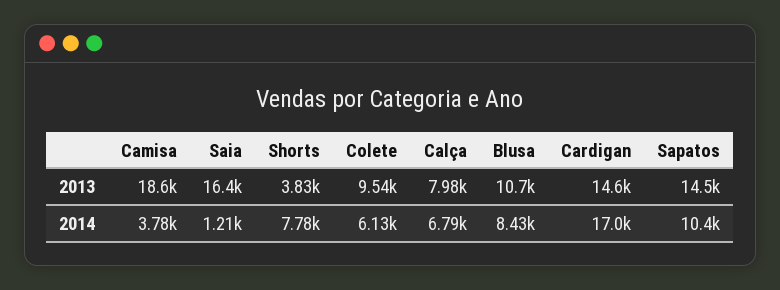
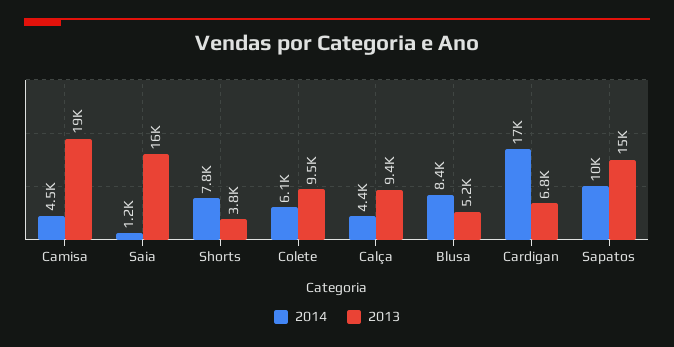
  {
    "2013": {
      "Camisa": 18600,
      "Saia": 16400,
      "Shorts": 3830,
      "Colete": 9540,
-     "Calça": 7980,
+     "Calça": 9400,
-     "Blusa": 10700,
+     "Blusa": 5200,
-     "Cardigan": 14600,
+     "Cardigan": 6800,
      "Sapatos": 14500
    },
    "2014": {
-     "Camisa": 3780,
+     "Camisa": 4500,
      "Saia": 1210,
      "Shorts": 7780,
      "Colete": 6130,
-     "Calça": 6790,
+     "Calça": 4400,
      "Blusa": 8430,
      "Cardigan": 17000,
      "Sapatos": 10400
    }
  }

